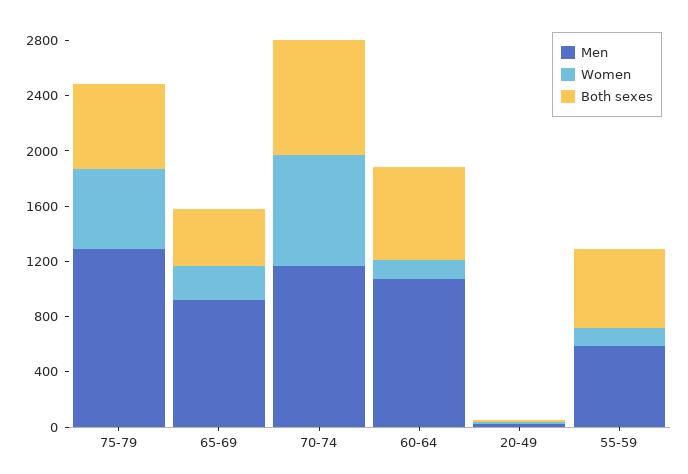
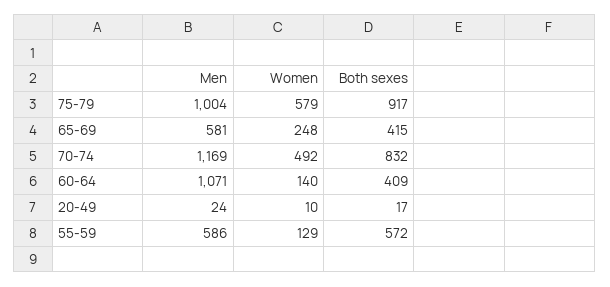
  {
    "Men": {
-     "75-79": 1300,
+     "75-79": 1004,
-     "65-69": 900,
+     "65-69": 581,
      "70-74": 1169,
      "60-64": 1071,
      "20-49": 24,
      "55-59": 586
    },
    "Women": {
      "75-79": 579,
      "65-69": 248,
-     "70-74": 800,
+     "70-74": 492,
      "60-64": 140,
      "20-49": 10,
      "55-59": 129
    },
    "Both sexes": {
-     "75-79": 600,
+     "75-79": 917,
      "65-69": 415,
      "70-74": 832,
-     "60-64": 700,
+     "60-64": 409,
      "20-49": 17,
      "55-59": 572
    }
  }

